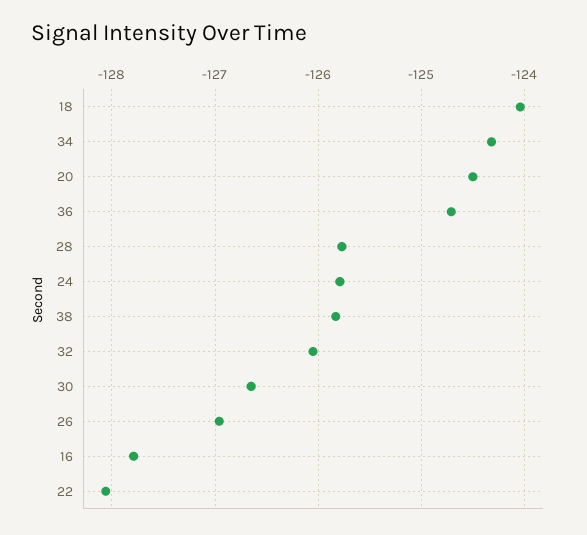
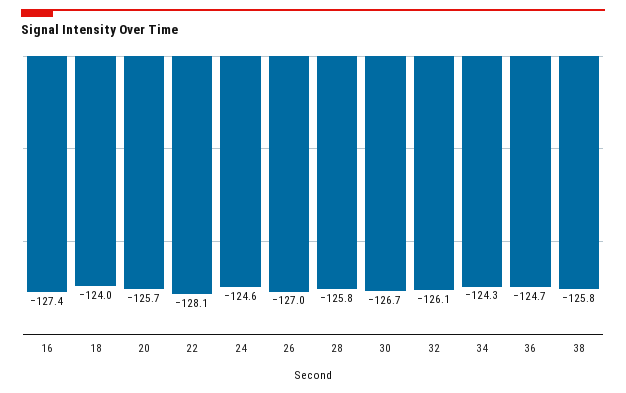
  {
    "18": -124,
    "34": -124.3,
-   "20": -124.5,
+   "20": -125.7,
    "36": -124.7,
    "28": -125.8,
-   "24": -125.8,
+   "24": -124.6,
    "38": -125.8,
    "32": -126.1,
    "30": -126.7,
    "26": -127,
-   "16": -127.8,
+   "16": -127.4,
    "22": -128.1
  }

